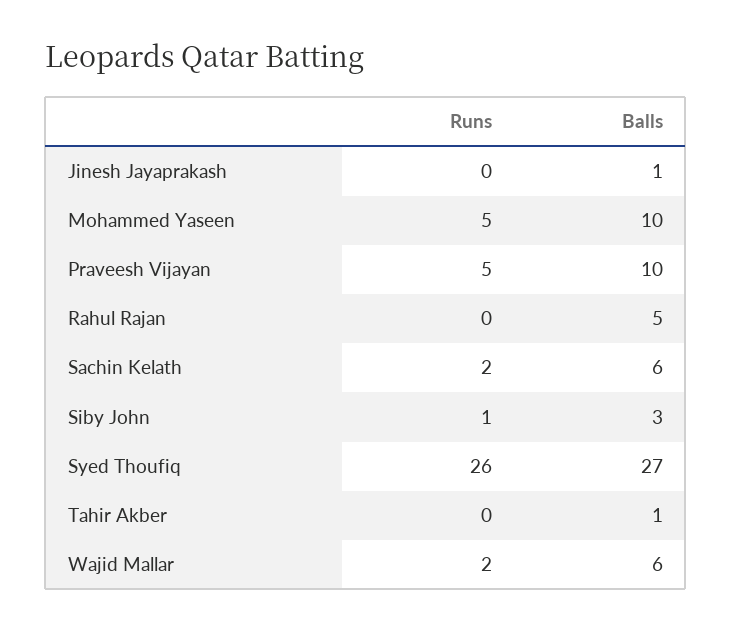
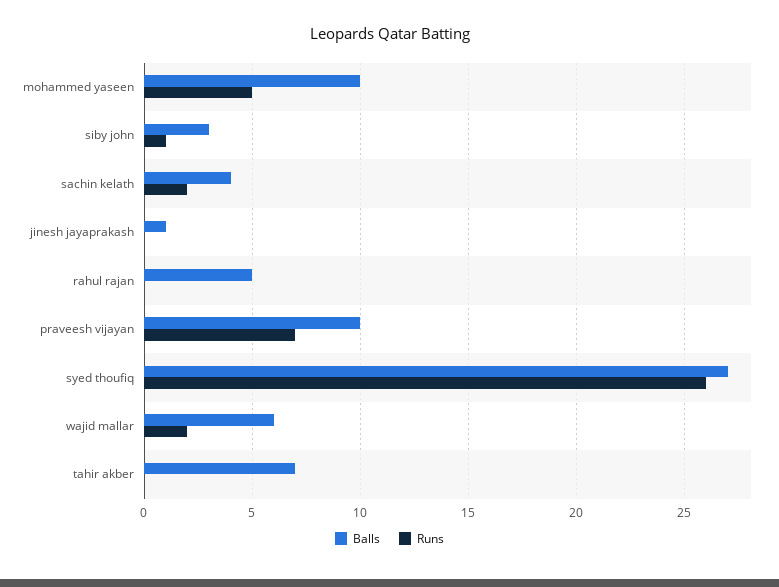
  {
    "Runs": {
      "Jinesh Jayaprakash": 0,
      "Mohammed Yaseen": 5,
-     "Praveesh Vijayan": 5,
+     "Praveesh Vijayan": 7,
      "Rahul Rajan": 0,
      "Sachin Kelath": 2,
      "Siby John": 1,
      "Syed Thoufiq": 26,
      "Tahir Akber": 0,
      "Wajid Mallar": 2
    },
    "Balls": {
      "Jinesh Jayaprakash": 1,
      "Mohammed Yaseen": 10,
      "Praveesh Vijayan": 10,
      "Rahul Rajan": 5,
-     "Sachin Kelath": 6,
+     "Sachin Kelath": 4,
      "Siby John": 3,
      "Syed Thoufiq": 27,
-     "Tahir Akber": 1,
+     "Tahir Akber": 7,
      "Wajid Mallar": 6
    }
  }

